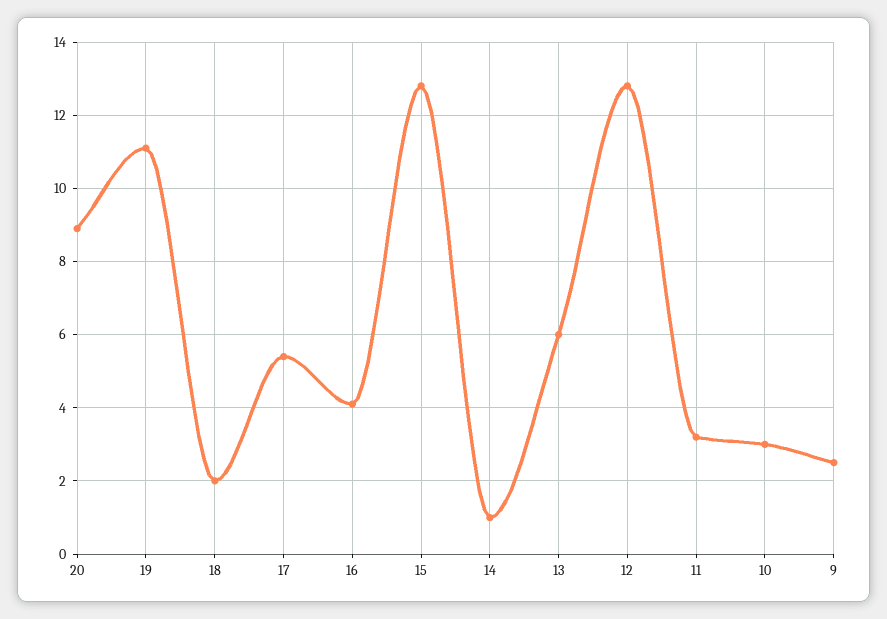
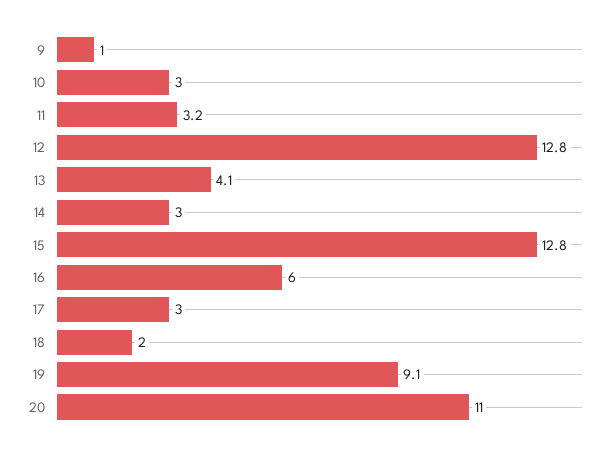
  {
-   "20": 9,
+   "20": 11,
-   "19": 11,
+   "19": 9.1,
    "18": 2,
-   "17": 5.5,
+   "17": 3,
-   "16": 4,
+   "16": 6,
    "15": 12.8,
-   "14": 1,
+   "14": 3,
-   "13": 6,
+   "13": 4.1,
    "12": 12.8,
    "11": 3.2,
    "10": 3,
-   "9": 2.5
+   "9": 1
  }

